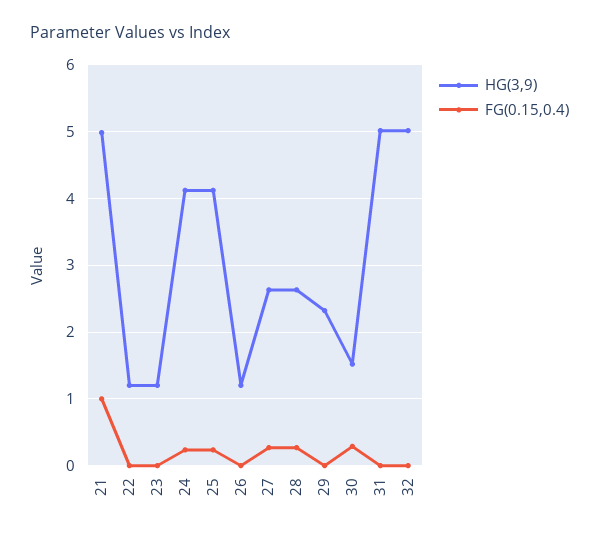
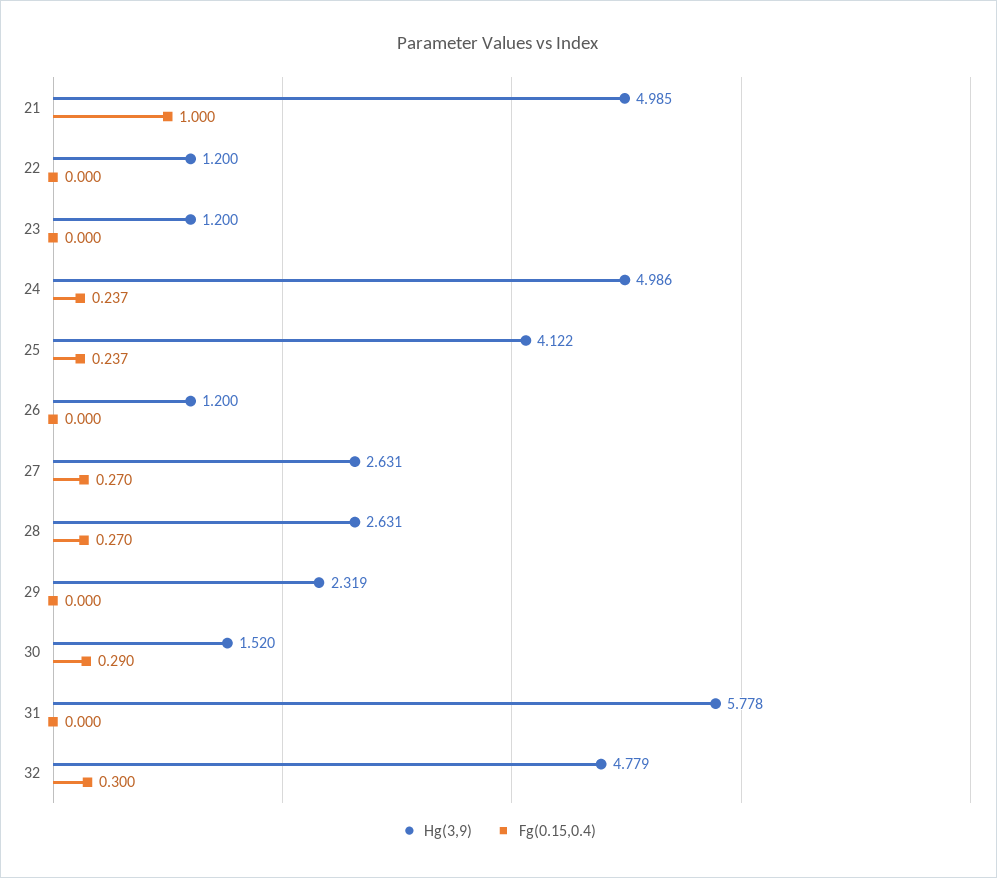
  {
    "HG(3,9)": {
      "21": 4.985,
      "22": 1.2,
      "23": 1.2,
-     "24": 4.1,
+     "24": 4.986,
      "25": 4.122,
      "26": 1.2,
      "27": 2.631,
      "28": 2.631,
      "29": 2.319,
      "30": 1.52,
-     "31": 5,
+     "31": 5.778,
-     "32": 5
+     "32": 4.779
    },
    "FG(0.15,0.4)": {
      "21": 1,
      "22": 0,
      "23": 0,
      "24": 0.237,
      "25": 0.237,
      "26": 0,
      "27": 0.27,
      "28": 0.27,
      "29": 0,
      "30": 0.29,
      "31": 0,
-     "32": 0
+     "32": 0.3
    }
  }

